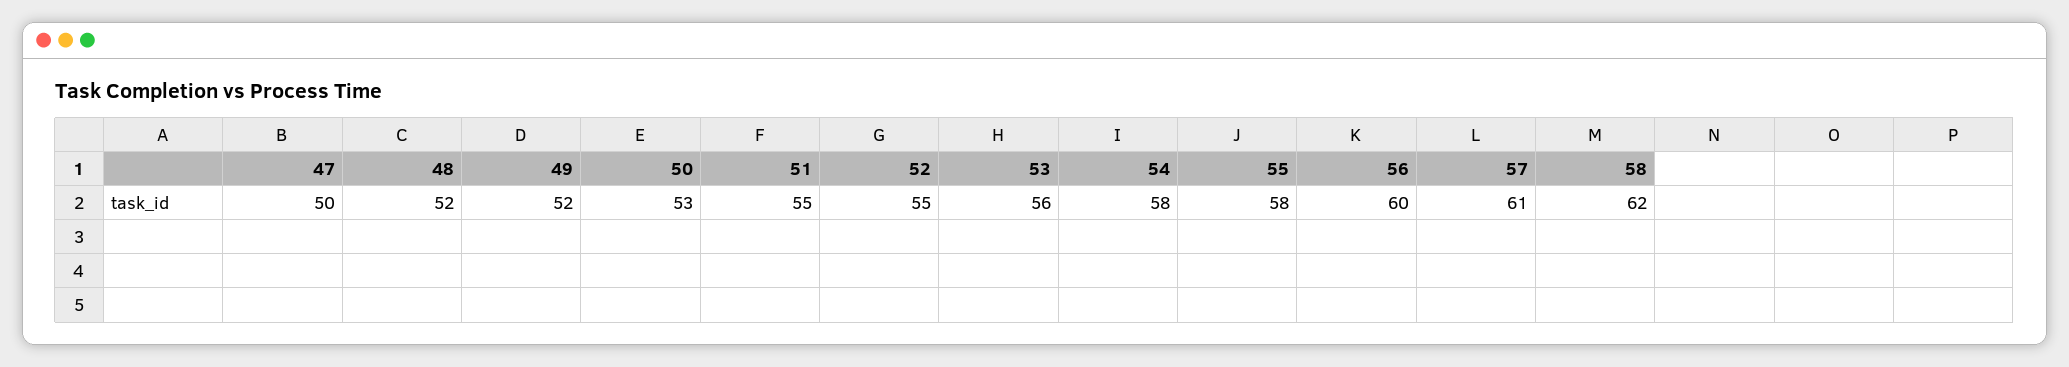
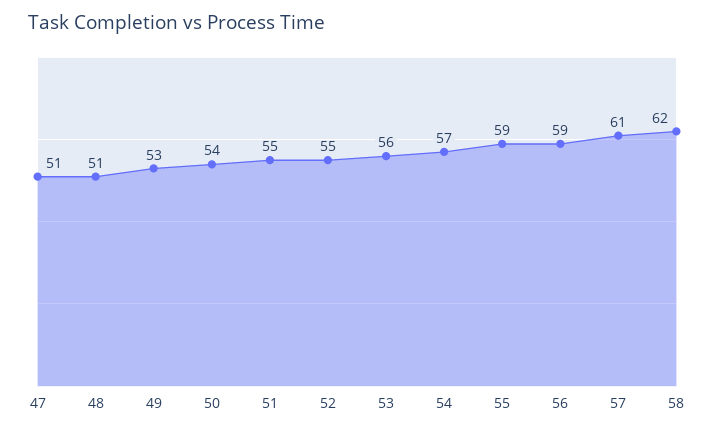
  {
-   "47": 50,
+   "47": 51,
-   "48": 52,
+   "48": 51,
-   "49": 52,
+   "49": 53,
-   "50": 53,
+   "50": 54,
    "51": 55,
    "52": 55,
    "53": 56,
-   "54": 58,
+   "54": 57,
-   "55": 58,
+   "55": 59,
-   "56": 60,
+   "56": 59,
    "57": 61,
    "58": 62
  }

